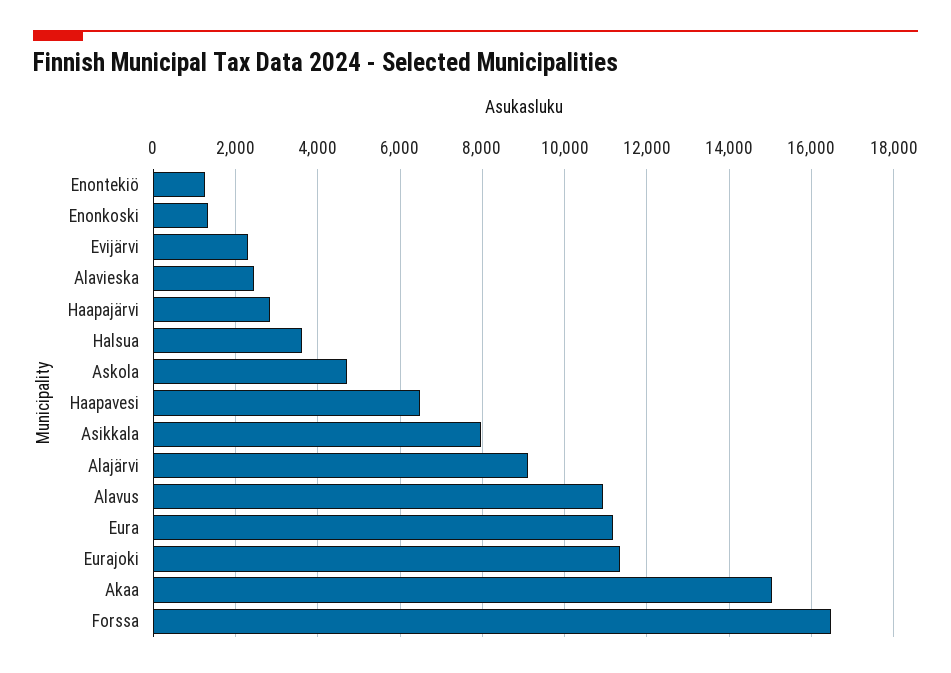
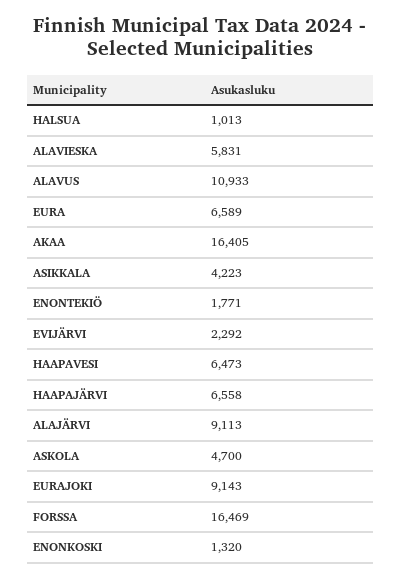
  {
-   "Enontekiö": 1200,
+   "Enontekiö": 1771,
    "Enonkoski": 1320,
    "Evijärvi": 2292,
-   "Alavieska": 2400,
+   "Alavieska": 5831,
-   "Haapajärvi": 2800,
+   "Haapajärvi": 6558,
-   "Halsua": 3600,
+   "Halsua": 1013,
    "Askola": 4700,
    "Haapavesi": 6473,
-   "Asikkala": 8000,
+   "Asikkala": 4223,
    "Alajärvi": 9113,
    "Alavus": 10933,
-   "Eura": 11200,
+   "Eura": 6589,
-   "Eurajoki": 11400,
+   "Eurajoki": 9143,
-   "Akaa": 15000,
+   "Akaa": 16405,
    "Forssa": 16469
  }

